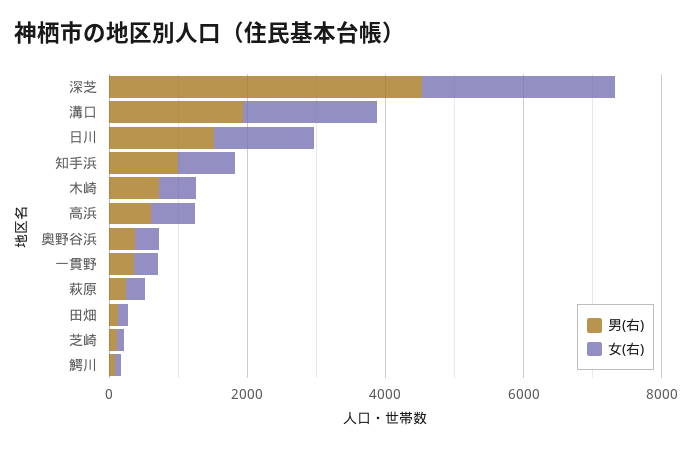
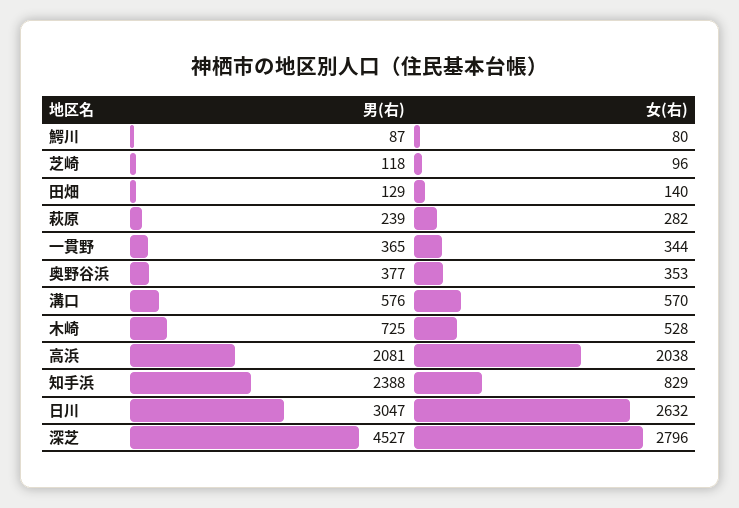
  {
    "男(右)": {
      "深芝": 4527,
-     "溝口": 2000,
+     "溝口": 576,
-     "日川": 1500,
+     "日川": 3047,
-     "知手浜": 1000,
+     "知手浜": 2388,
      "木崎": 725,
-     "高浜": 500,
+     "高浜": 2081,
      "奥野谷浜": 377,
      "一貫野": 365,
      "萩原": 239,
      "田畑": 129,
      "芝崎": 118,
      "鰐川": 87
    },
    "女(右)": {
      "深芝": 2796,
-     "溝口": 2000,
+     "溝口": 570,
-     "日川": 1500,
+     "日川": 2632,
      "知手浜": 829,
      "木崎": 528,
-     "高浜": 500,
+     "高浜": 2038,
      "奥野谷浜": 353,
      "一貫野": 344,
      "萩原": 282,
      "田畑": 140,
      "芝崎": 96,
      "鰐川": 80
    }
  }

